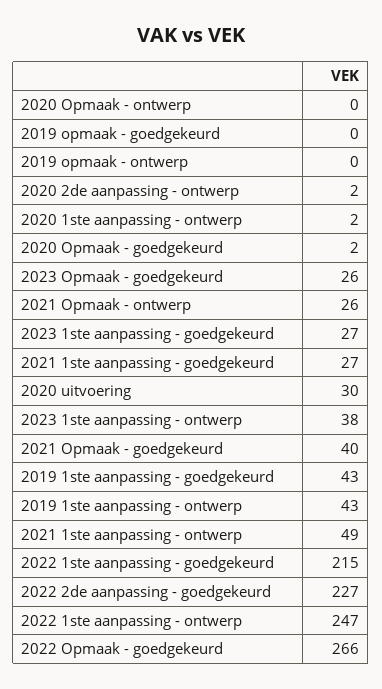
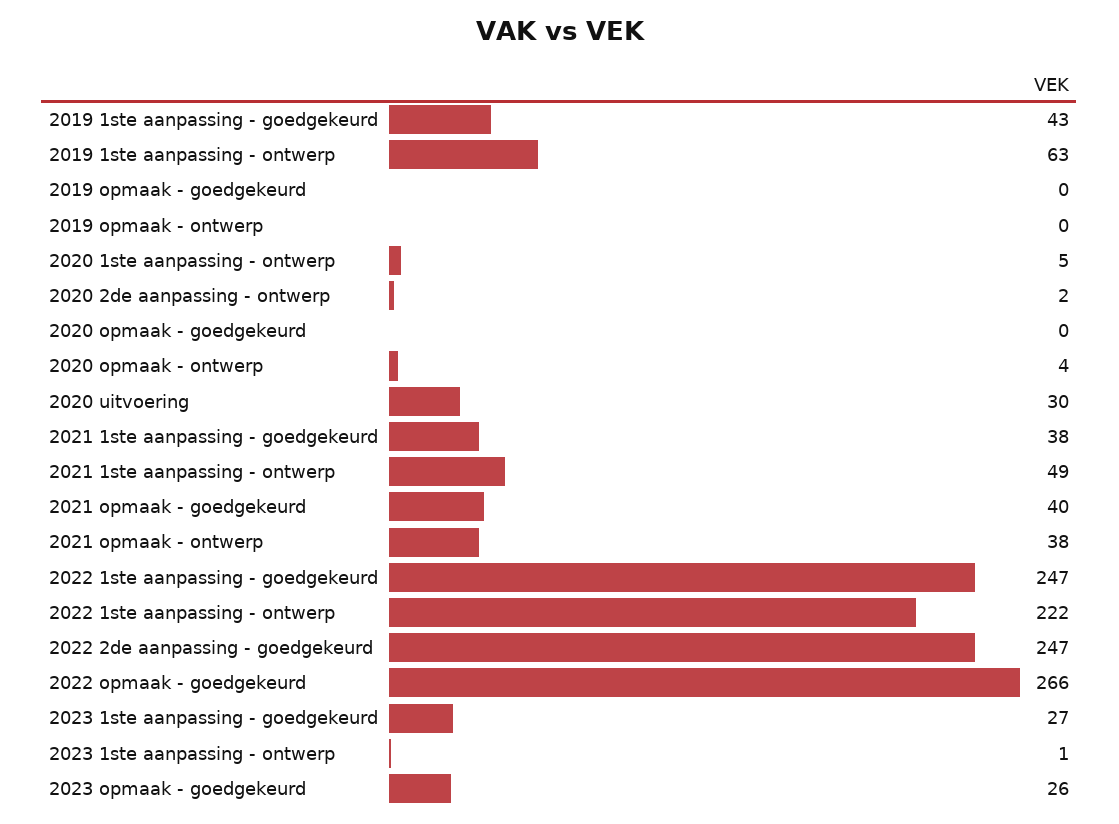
  {
-   "2020 Opmaak - ontwerp": 0,
+   "2020 Opmaak - ontwerp": 4,
    "2019 opmaak - goedgekeurd": 0,
    "2019 opmaak - ontwerp": 0,
    "2020 2de aanpassing - ontwerp": 2,
-   "2020 1ste aanpassing - ontwerp": 2,
+   "2020 1ste aanpassing - ontwerp": 5,
-   "2020 Opmaak - goedgekeurd": 2,
+   "2020 Opmaak - goedgekeurd": 0,
    "2023 Opmaak - goedgekeurd": 26,
-   "2021 Opmaak - ontwerp": 26,
+   "2021 Opmaak - ontwerp": 38,
    "2023 1ste aanpassing - goedgekeurd": 27,
-   "2021 1ste aanpassing - goedgekeurd": 27,
+   "2021 1ste aanpassing - goedgekeurd": 38,
    "2020 uitvoering": 30,
-   "2023 1ste aanpassing - ontwerp": 38,
+   "2023 1ste aanpassing - ontwerp": 1,
    "2021 Opmaak - goedgekeurd": 40,
    "2019 1ste aanpassing - goedgekeurd": 43,
-   "2019 1ste aanpassing - ontwerp": 43,
+   "2019 1ste aanpassing - ontwerp": 63,
    "2021 1ste aanpassing - ontwerp": 49,
-   "2022 1ste aanpassing - goedgekeurd": 215,
+   "2022 1ste aanpassing - goedgekeurd": 247,
-   "2022 2de aanpassing - goedgekeurd": 227,
+   "2022 2de aanpassing - goedgekeurd": 247,
-   "2022 1ste aanpassing - ontwerp": 247,
+   "2022 1ste aanpassing - ontwerp": 222,
    "2022 Opmaak - goedgekeurd": 266
  }

